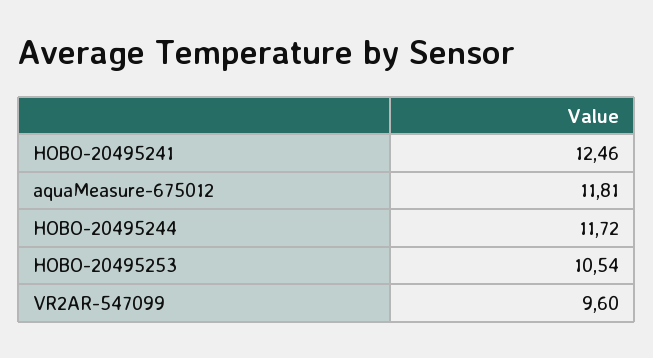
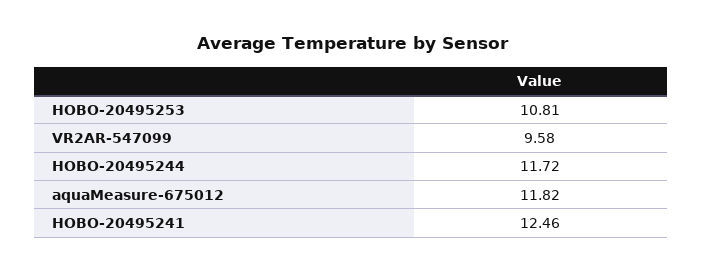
  {
    "HOBO-20495241": 12.46,
-   "aquaMeasure-675012": 11.81,
+   "aquaMeasure-675012": 11.82,
    "HOBO-20495244": 11.72,
-   "HOBO-20495253": 10.54,
+   "HOBO-20495253": 10.81,
-   "VR2AR-547099": 9.6
+   "VR2AR-547099": 9.58
  }

